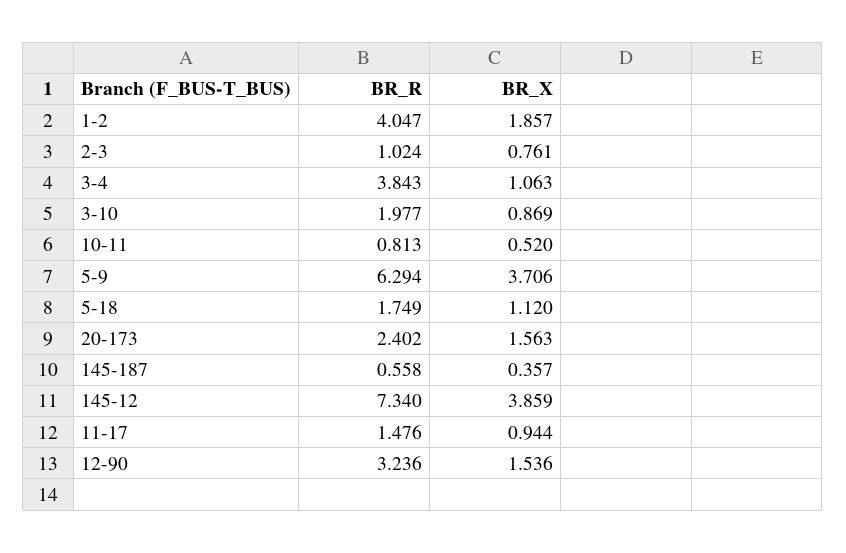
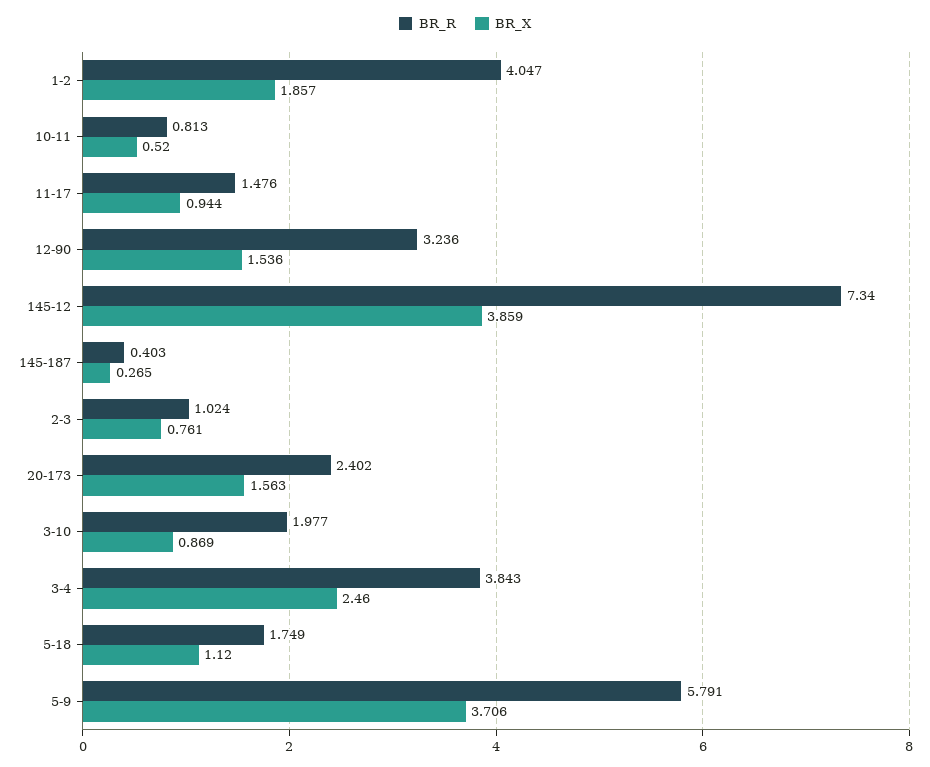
  {
    "BR_R": {
      "1-2": 4.047,
      "2-3": 1.024,
      "3-4": 3.843,
      "3-10": 1.977,
      "10-11": 0.813,
-     "5-9": 6.294,
+     "5-9": 5.791,
      "5-18": 1.749,
      "20-173": 2.402,
-     "145-187": 0.558,
+     "145-187": 0.403,
      "145-12": 7.34,
      "11-17": 1.476,
      "12-90": 3.236
    },
    "BR_X": {
      "1-2": 1.857,
      "2-3": 0.761,
-     "3-4": 1.063,
+     "3-4": 2.46,
      "3-10": 0.869,
      "10-11": 0.52,
      "5-9": 3.706,
      "5-18": 1.12,
      "20-173": 1.563,
-     "145-187": 0.357,
+     "145-187": 0.265,
      "145-12": 3.859,
      "11-17": 0.944,
      "12-90": 1.536
    }
  }

